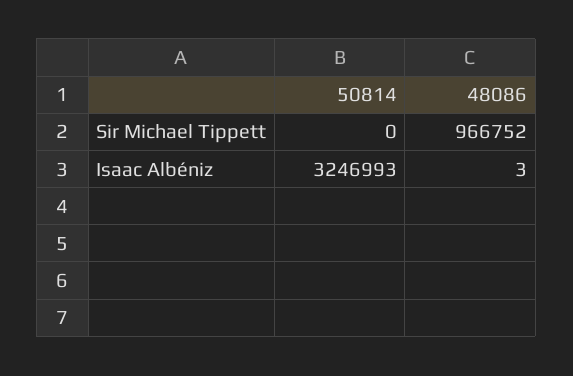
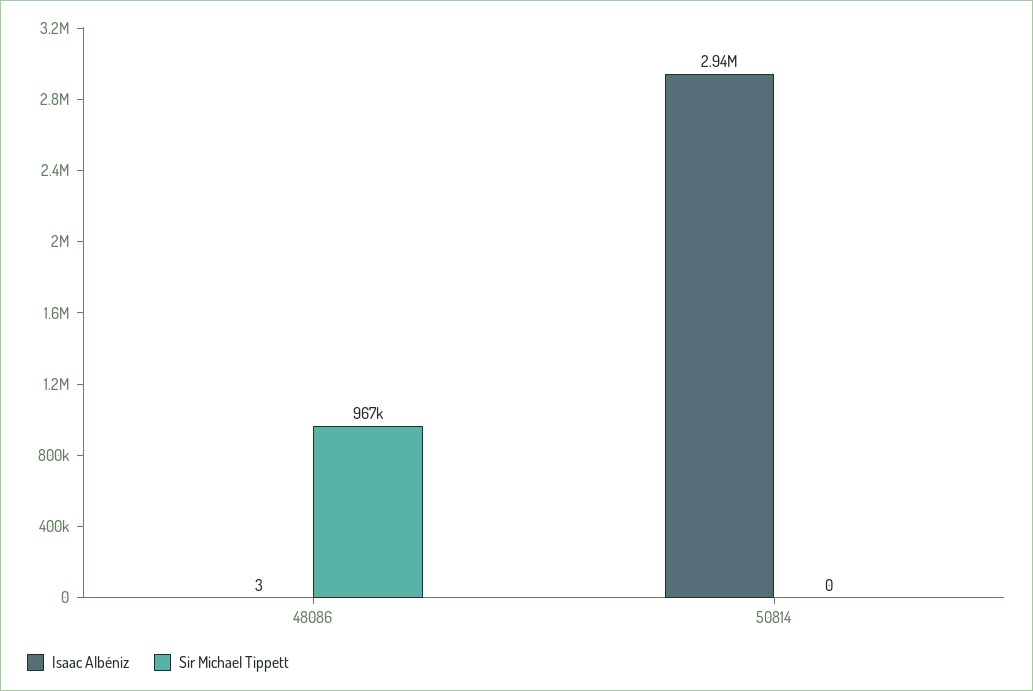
  {
    "Sir Michael Tippett": {
      "50814": 0,
      "48086": 966752
    },
    "Isaac Albéniz": {
-     "50814": 3246993,
+     "50814": 2940000,
      "48086": 3
    }
  }

